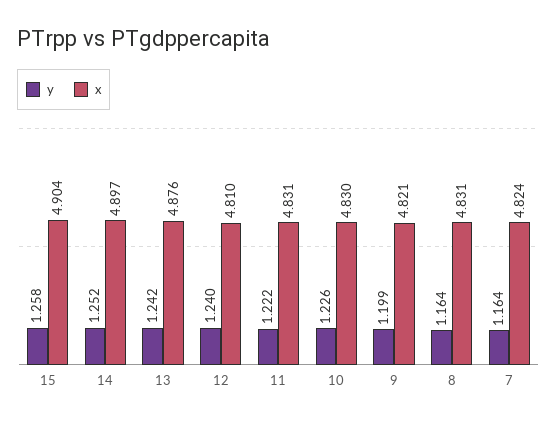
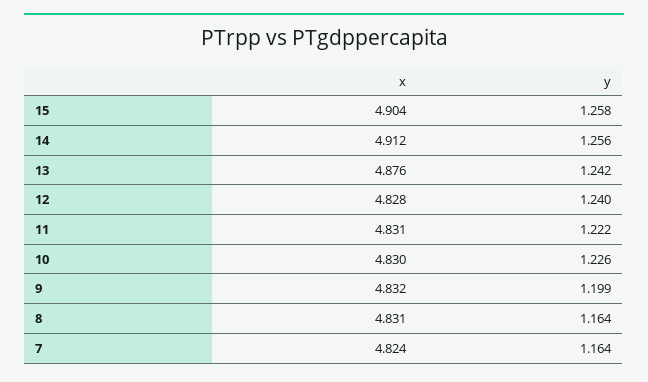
  {
    "y": {
      "15": 1.258,
-     "14": 1.252,
+     "14": 1.256,
      "13": 1.242,
      "12": 1.24,
      "11": 1.222,
      "10": 1.226,
      "9": 1.199,
      "8": 1.164,
      "7": 1.164
    },
    "x": {
      "15": 4.904,
-     "14": 4.897,
+     "14": 4.912,
      "13": 4.876,
-     "12": 4.81,
+     "12": 4.828,
      "11": 4.831,
      "10": 4.83,
-     "9": 4.821,
+     "9": 4.832,
      "8": 4.831,
      "7": 4.824
    }
  }

